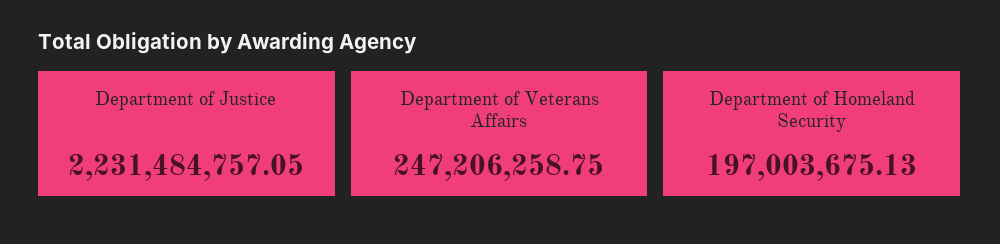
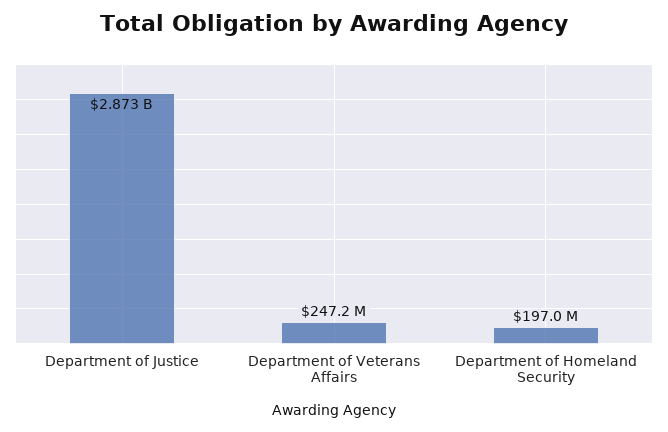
  {
-   "Department of Justice": 2231484757.05,
+   "Department of Justice": 2873000000,
    "Department of Veterans Affairs": 247206258.75,
    "Department of Homeland Security": 197003675.13
  }

